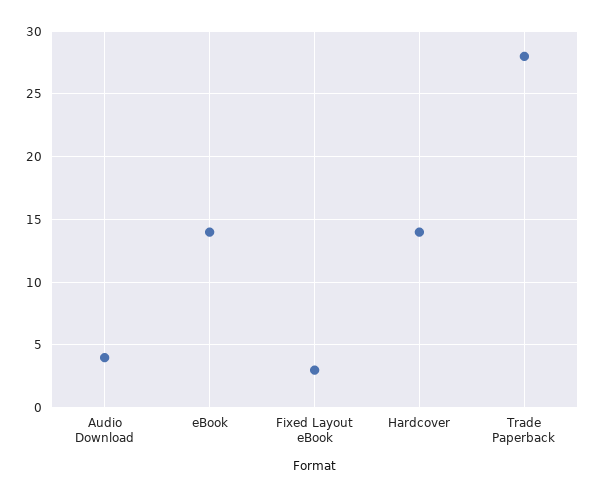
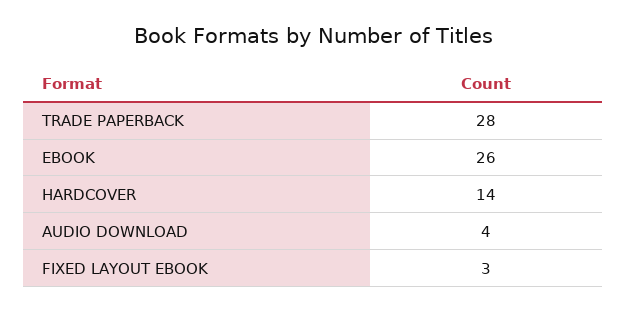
  {
    "Audio Download": 4,
-   "eBook": 14,
+   "eBook": 26,
    "Fixed Layout eBook": 3,
    "Hardcover": 14,
    "Trade Paperback": 28
  }

